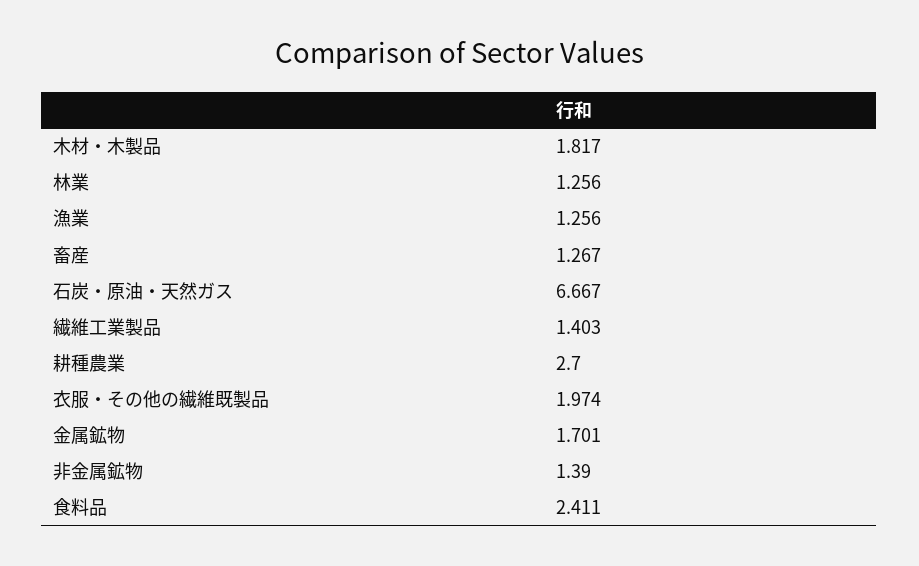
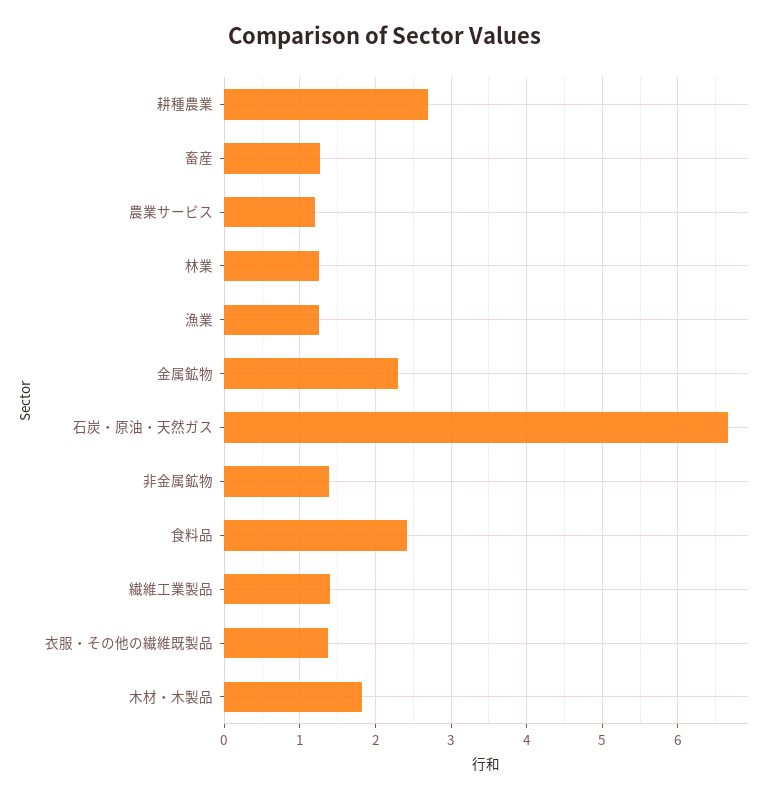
  {
    "木材・木製品": 1.817,
    "林業": 1.256,
    "漁業": 1.256,
    "畜産": 1.267,
    "石炭・原油・天然ガス": 6.667,
    "繊維工業製品": 1.403,
    "耕種農業": 2.7,
-   "衣服・その他の繊維既製品": 1.974,
+   "衣服・その他の繊維既製品": 1.4,
-   "金属鉱物": 1.701,
+   "金属鉱物": 2.3,
    "非金属鉱物": 1.39,
-   "食料品": 2.411
+   "食料品": 2.411,
+   "農業サービス": 1.2
  }

